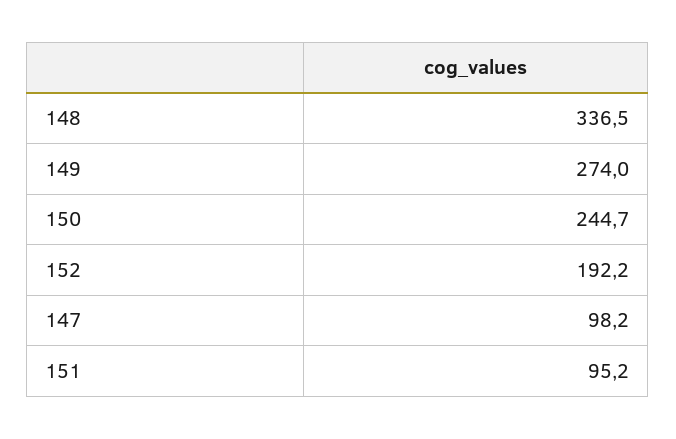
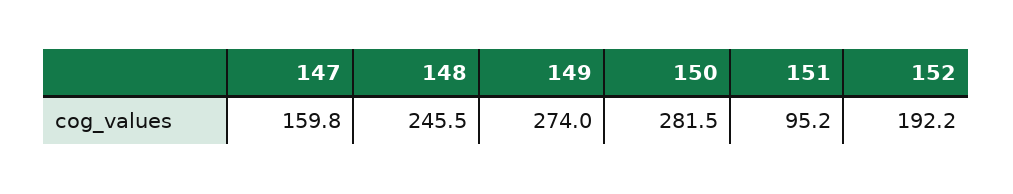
  {
-   "148": 336.5,
+   "148": 245.5,
    "149": 274,
-   "150": 244.7,
+   "150": 281.5,
    "152": 192.2,
-   "147": 98.2,
+   "147": 159.8,
    "151": 95.2
  }

